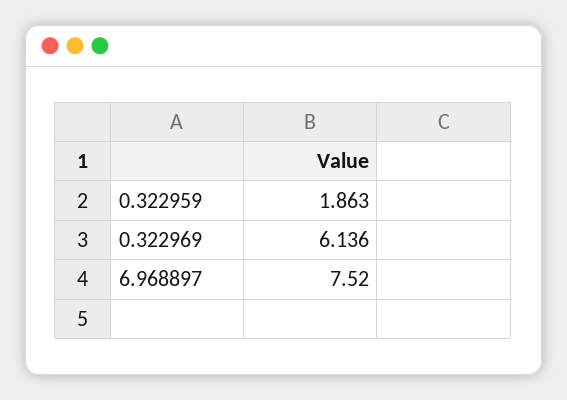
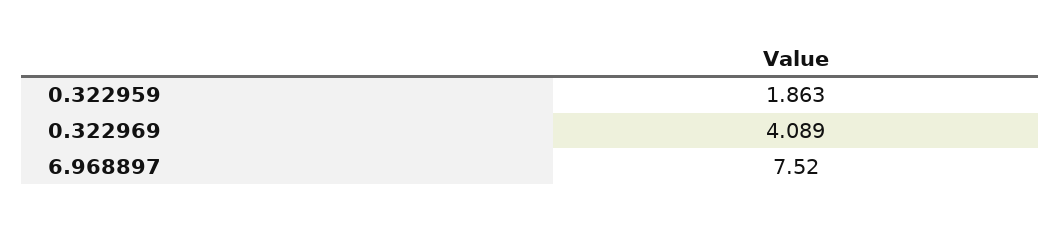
  {
    "0.322959": 1.863,
-   "0.322969": 6.136,
+   "0.322969": 4.089,
    "6.968897": 7.52
  }

